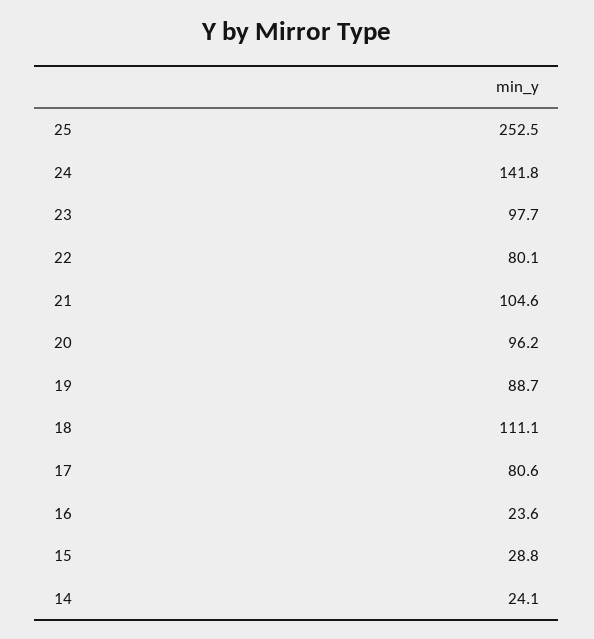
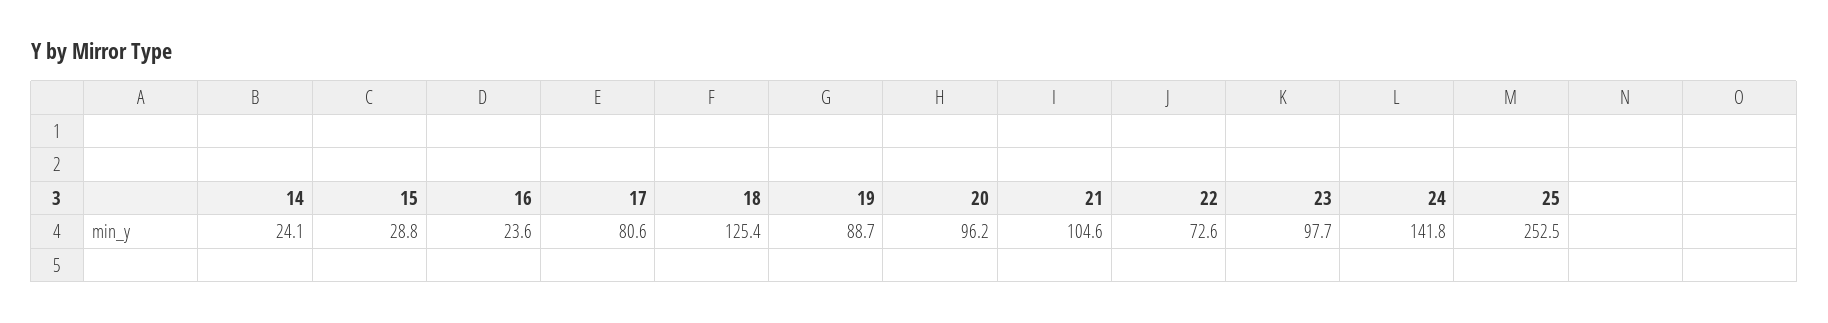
  {
    "25": 252.5,
    "24": 141.8,
    "23": 97.7,
-   "22": 80.1,
+   "22": 72.6,
    "21": 104.6,
    "20": 96.2,
    "19": 88.7,
-   "18": 111.1,
+   "18": 125.4,
    "17": 80.6,
    "16": 23.6,
    "15": 28.8,
    "14": 24.1
  }

